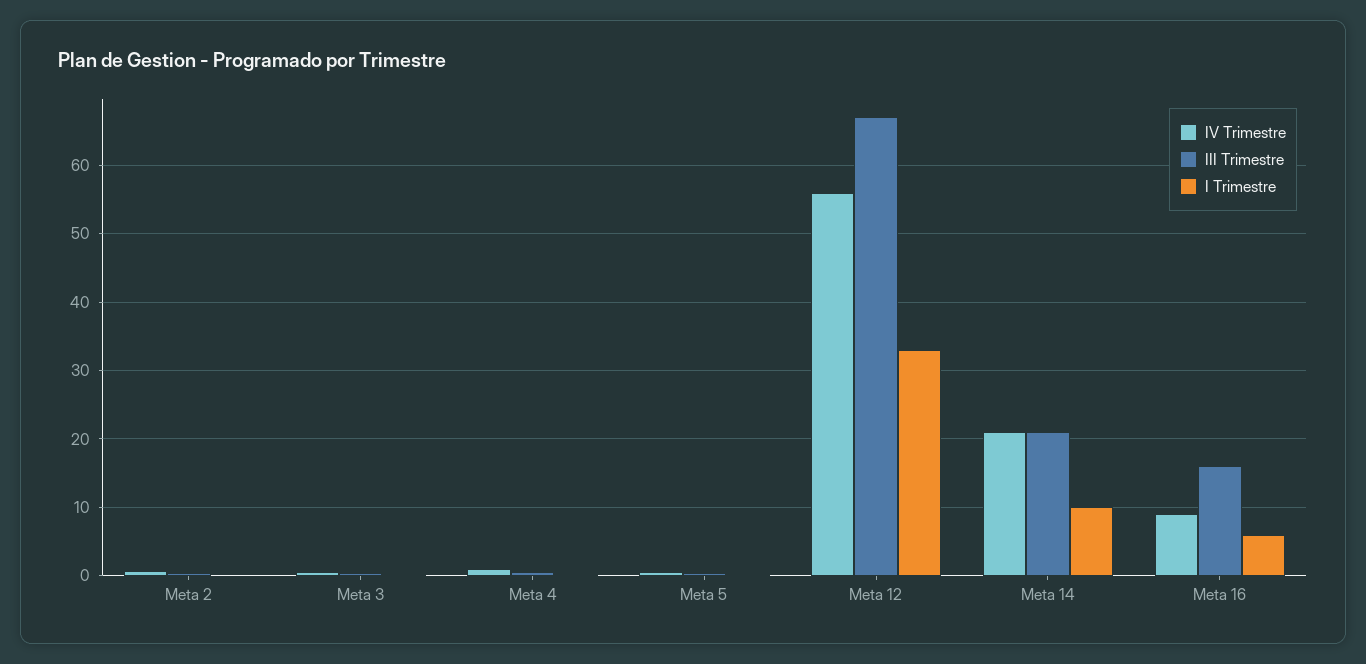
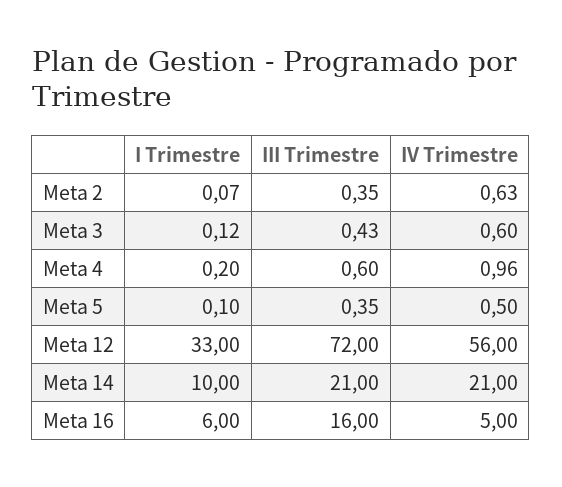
  {
    "IV Trimestre": {
      "Meta 2": 0.63,
      "Meta 3": 0.6,
      "Meta 4": 0.96,
      "Meta 5": 0.5,
      "Meta 12": 56,
      "Meta 14": 21,
-     "Meta 16": 9
+     "Meta 16": 5
    },
    "III Trimestre": {
      "Meta 2": 0.35,
      "Meta 3": 0.43,
      "Meta 4": 0.6,
      "Meta 5": 0.35,
-     "Meta 12": 67,
+     "Meta 12": 72,
      "Meta 14": 21,
      "Meta 16": 16
    },
    "I Trimestre": {
      "Meta 2": 0.07,
      "Meta 3": 0.12,
      "Meta 4": 0.2,
      "Meta 5": 0.1,
      "Meta 12": 33,
      "Meta 14": 10,
      "Meta 16": 6
    }
  }

